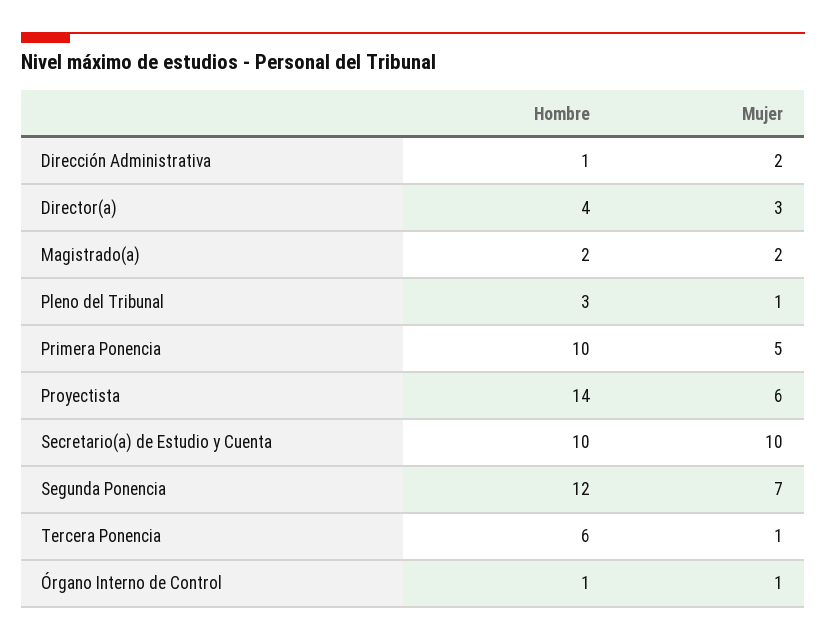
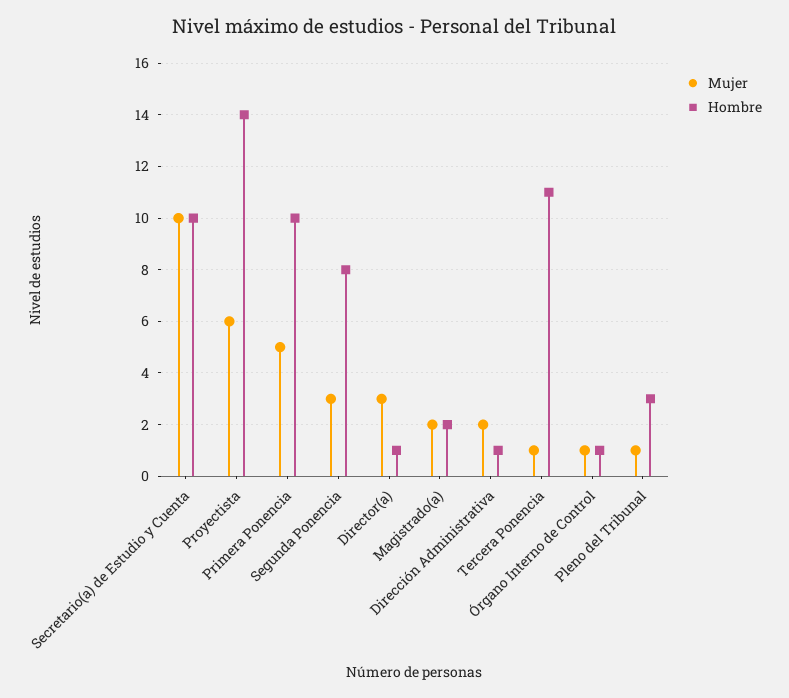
  {
    "Hombre": {
      "Dirección Administrativa": 1,
-     "Director(a)": 4,
+     "Director(a)": 1,
      "Magistrado(a)": 2,
      "Pleno del Tribunal": 3,
      "Primera Ponencia": 10,
      "Proyectista": 14,
      "Secretario(a) de Estudio y Cuenta": 10,
-     "Segunda Ponencia": 12,
+     "Segunda Ponencia": 8,
-     "Tercera Ponencia": 6,
+     "Tercera Ponencia": 11,
      "Órgano Interno de Control": 1
    },
    "Mujer": {
      "Dirección Administrativa": 2,
      "Director(a)": 3,
      "Magistrado(a)": 2,
      "Pleno del Tribunal": 1,
      "Primera Ponencia": 5,
      "Proyectista": 6,
      "Secretario(a) de Estudio y Cuenta": 10,
-     "Segunda Ponencia": 7,
+     "Segunda Ponencia": 3,
      "Tercera Ponencia": 1,
      "Órgano Interno de Control": 1
    }
  }

